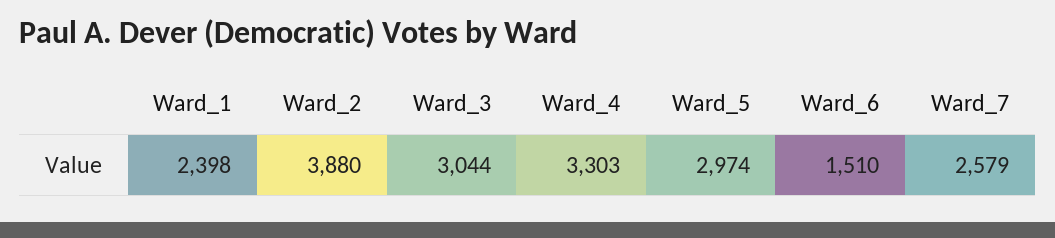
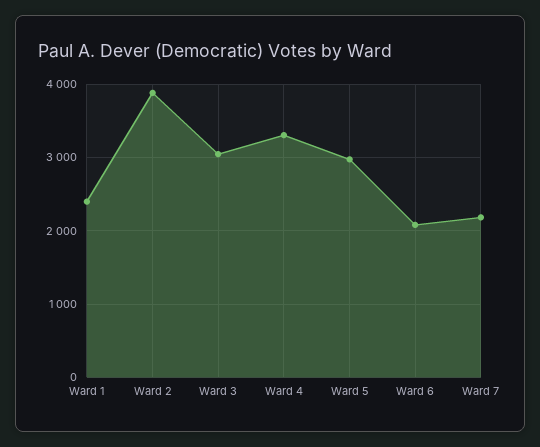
  {
    "Ward_1": 2398,
    "Ward_2": 3880,
    "Ward_3": 3044,
    "Ward_4": 3303,
    "Ward_5": 2974,
-   "Ward_6": 1510,
+   "Ward_6": 2100,
-   "Ward_7": 2579
+   "Ward_7": 2200
  }

